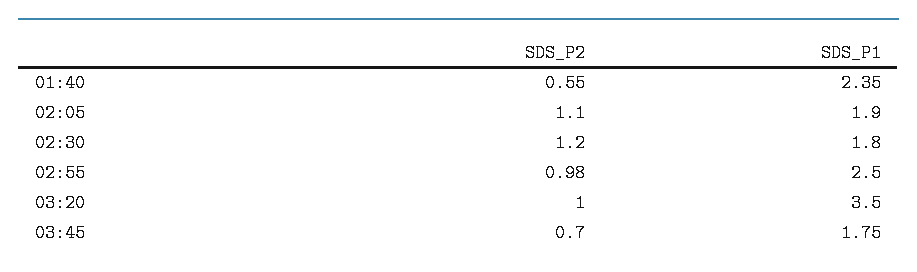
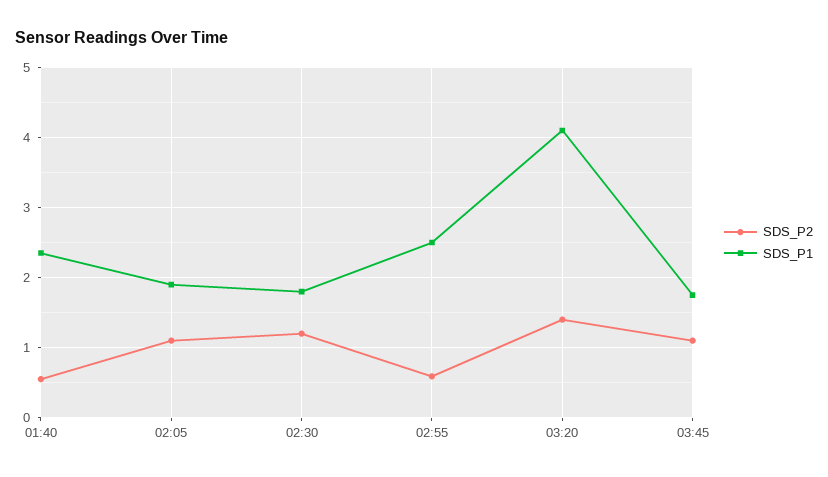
  {
    "SDS_P2": {
      "01:40": 0.55,
      "02:05": 1.1,
      "02:30": 1.2,
-     "02:55": 0.98,
+     "02:55": 0.6,
-     "03:20": 1,
+     "03:20": 1.4,
-     "03:45": 0.7
+     "03:45": 1.1
    },
    "SDS_P1": {
      "01:40": 2.35,
      "02:05": 1.9,
      "02:30": 1.8,
      "02:55": 2.5,
-     "03:20": 3.5,
+     "03:20": 4.1,
      "03:45": 1.75
    }
  }

